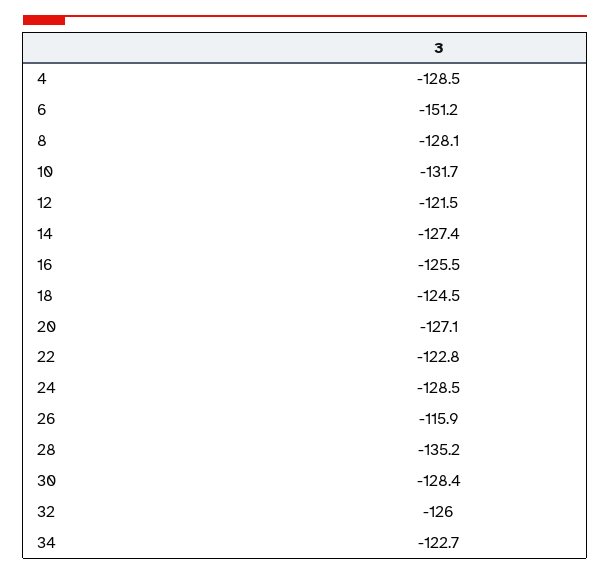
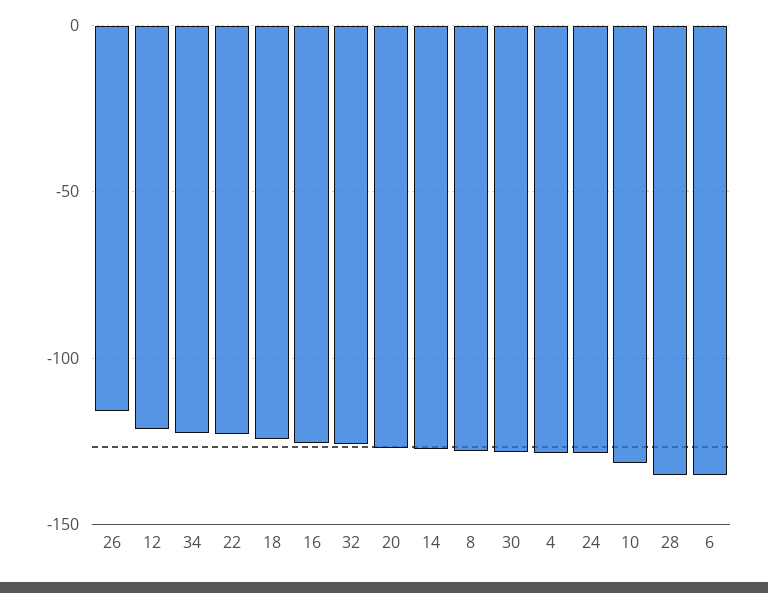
  {
    "4": -128.5,
-   "6": -151.2,
+   "6": -135,
    "8": -128.1,
    "10": -131.7,
    "12": -121.5,
    "14": -127.4,
    "16": -125.5,
    "18": -124.5,
    "20": -127.1,
    "22": -122.8,
    "24": -128.5,
    "26": -115.9,
    "28": -135.2,
    "30": -128.4,
    "32": -126,
    "34": -122.7
  }

